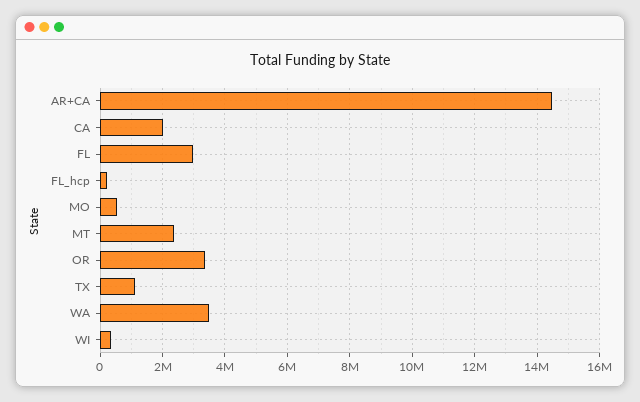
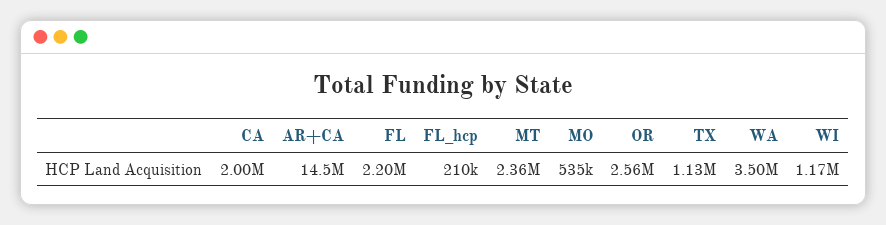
  {
    "AR+CA": 14500000,
    "CA": 2000000,
-   "FL": 3000000,
+   "FL": 2200000,
    "FL_hcp": 210000,
    "MO": 535000,
    "MT": 2360000,
-   "OR": 3400000,
+   "OR": 2560000,
    "TX": 1130000,
    "WA": 3500000,
-   "WI": 400000
+   "WI": 1170000
  }

